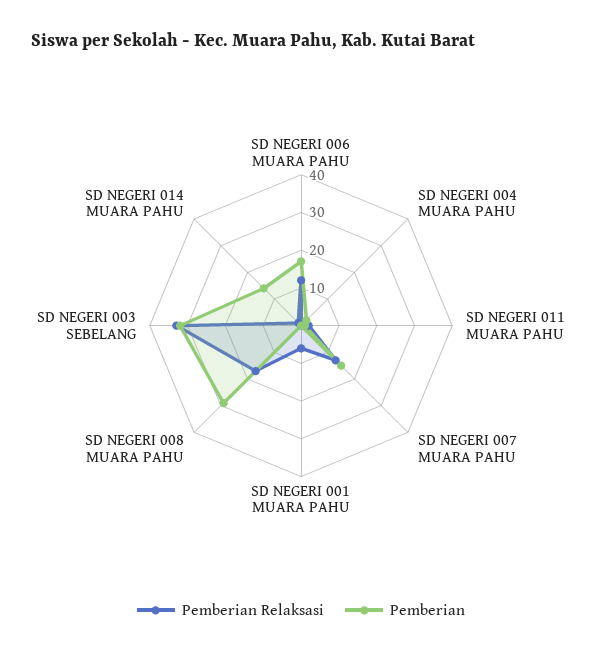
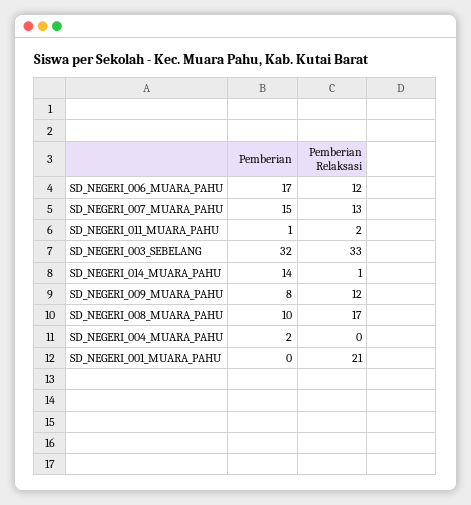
  {
    "Pemberian Relaksasi": {
      "SD NEGERI 006 MUARA PAHU": 12,
      "SD NEGERI 004 MUARA PAHU": 0,
      "SD NEGERI 011 MUARA PAHU": 2,
      "SD NEGERI 007 MUARA PAHU": 13,
-     "SD NEGERI 001 MUARA PAHU": 5,
+     "SD NEGERI 001 MUARA PAHU": 21,
      "SD NEGERI 008 MUARA PAHU": 17,
      "SD NEGERI 003 SEBELANG": 33,
-     "SD NEGERI 014 MUARA PAHU": 1
+     "SD NEGERI 014 MUARA PAHU": 1,
+     "SD_NEGERI_009_MUARA_PAHU": 12
    },
    "Pemberian": {
      "SD NEGERI 006 MUARA PAHU": 17,
      "SD NEGERI 004 MUARA PAHU": 2,
      "SD NEGERI 011 MUARA PAHU": 1,
      "SD NEGERI 007 MUARA PAHU": 15,
      "SD NEGERI 001 MUARA PAHU": 0,
-     "SD NEGERI 008 MUARA PAHU": 30,
+     "SD NEGERI 008 MUARA PAHU": 10,
      "SD NEGERI 003 SEBELANG": 32,
-     "SD NEGERI 014 MUARA PAHU": 14
+     "SD NEGERI 014 MUARA PAHU": 14,
+     "SD_NEGERI_009_MUARA_PAHU": 8
    }
  }

